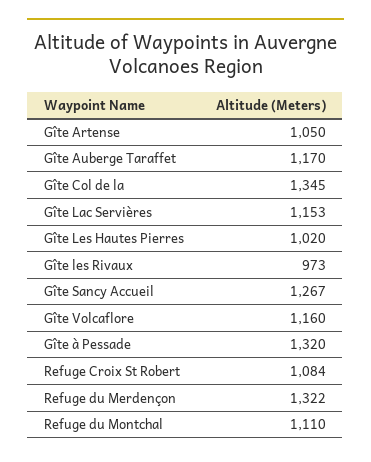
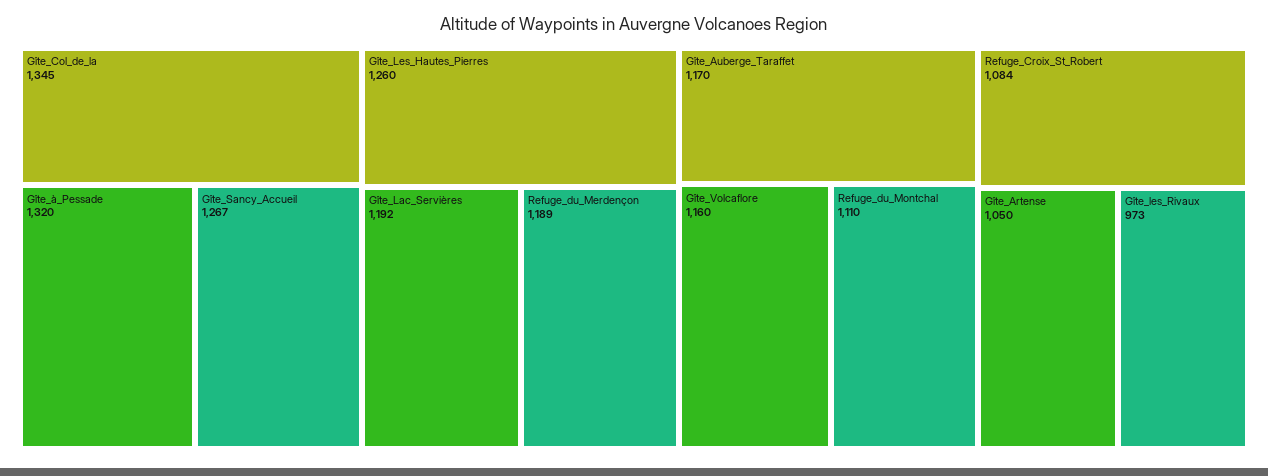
  {
    "Gîte Artense": 1050,
    "Gîte Auberge Taraffet": 1170,
    "Gîte Col de la": 1345,
-   "Gîte Lac Servières": 1153,
+   "Gîte Lac Servières": 1192,
-   "Gîte Les Hautes Pierres": 1020,
+   "Gîte Les Hautes Pierres": 1260,
    "Gîte les Rivaux": 973,
    "Gîte Sancy Accueil": 1267,
    "Gîte Volcaflore": 1160,
    "Gîte à Pessade": 1320,
    "Refuge Croix St Robert": 1084,
-   "Refuge du Merdençon": 1322,
+   "Refuge du Merdençon": 1189,
    "Refuge du Montchal": 1110
  }

